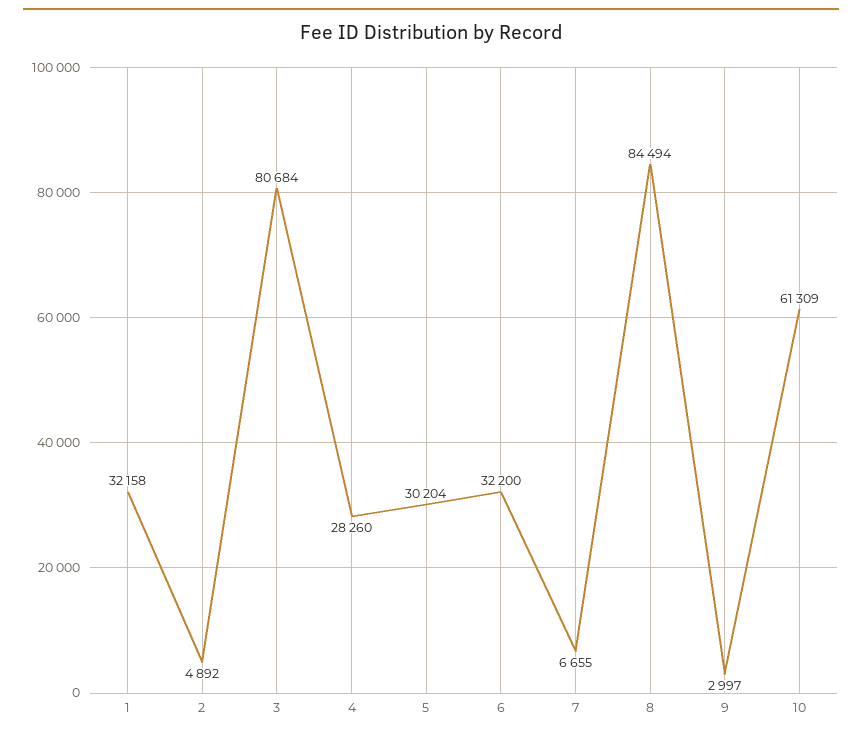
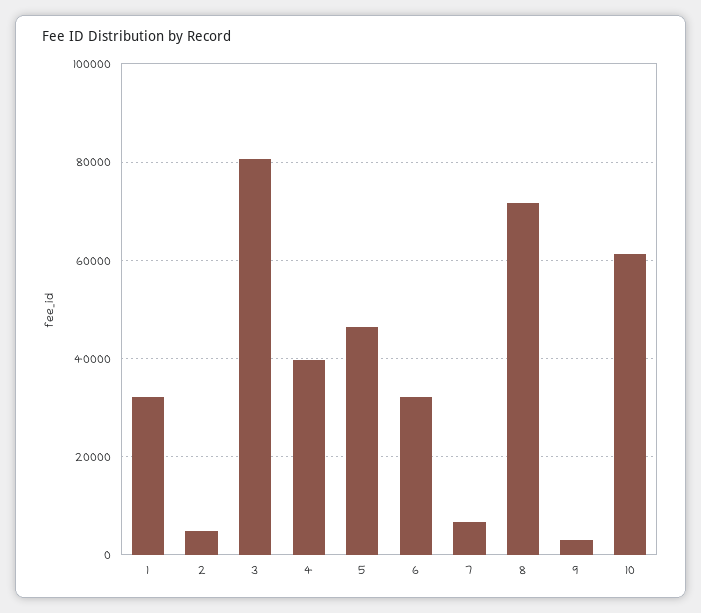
  {
    "1": 32158,
    "2": 4892,
    "3": 80684,
-   "4": 28260,
+   "4": 40000,
-   "5": 30204,
+   "5": 46000,
    "6": 32200,
    "7": 6655,
-   "8": 84494,
+   "8": 72000,
    "9": 2997,
    "10": 61309
  }

